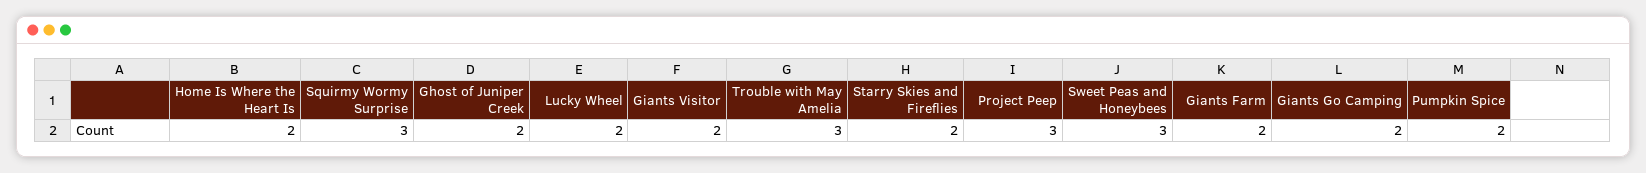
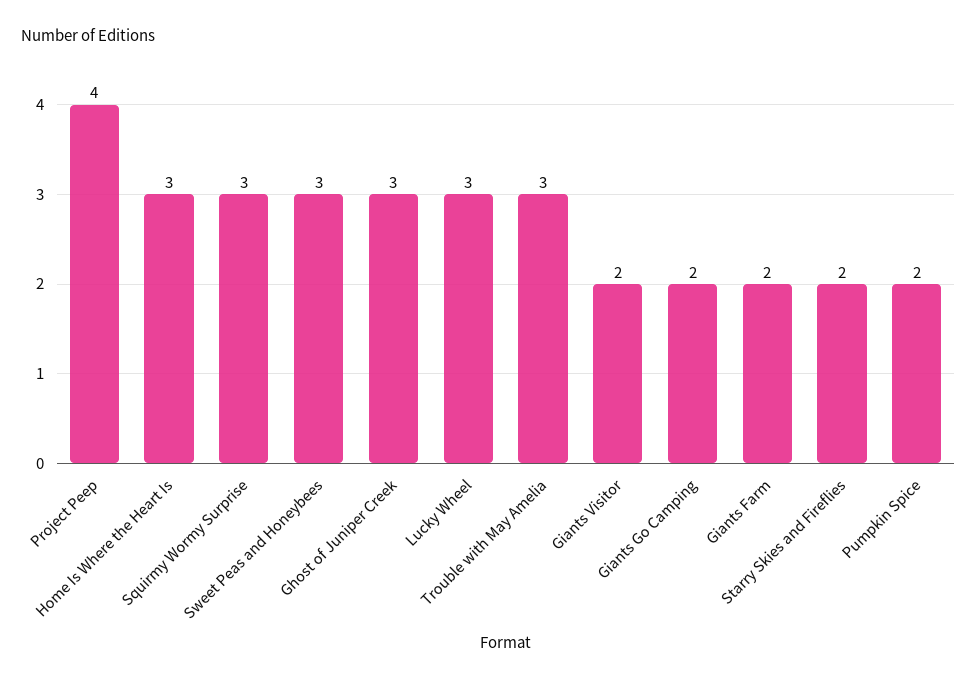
  {
-   "Home Is Where the Heart Is": 2,
+   "Home Is Where the Heart Is": 3,
    "Squirmy Wormy Surprise": 3,
-   "Ghost of Juniper Creek": 2,
+   "Ghost of Juniper Creek": 3,
-   "Lucky Wheel": 2,
+   "Lucky Wheel": 3,
    "Giants Visitor": 2,
    "Trouble with May Amelia": 3,
    "Starry Skies and Fireflies": 2,
-   "Project Peep": 3,
+   "Project Peep": 4,
    "Sweet Peas and Honeybees": 3,
    "Giants Farm": 2,
    "Giants Go Camping": 2,
    "Pumpkin Spice": 2
  }

